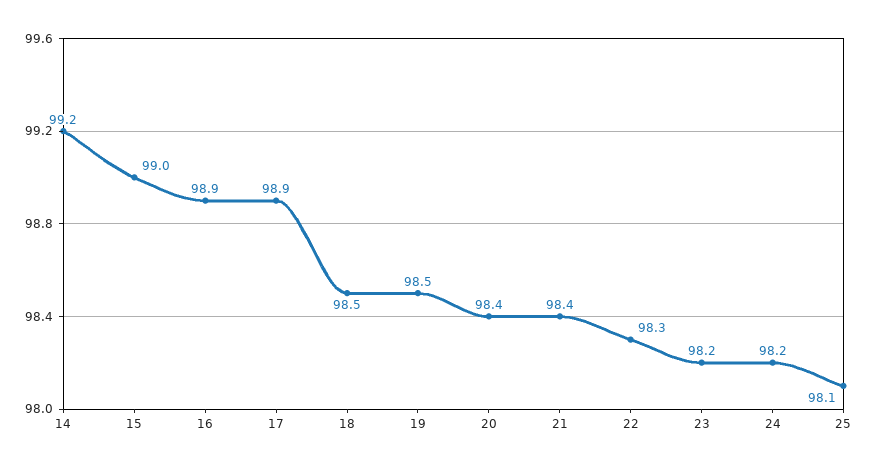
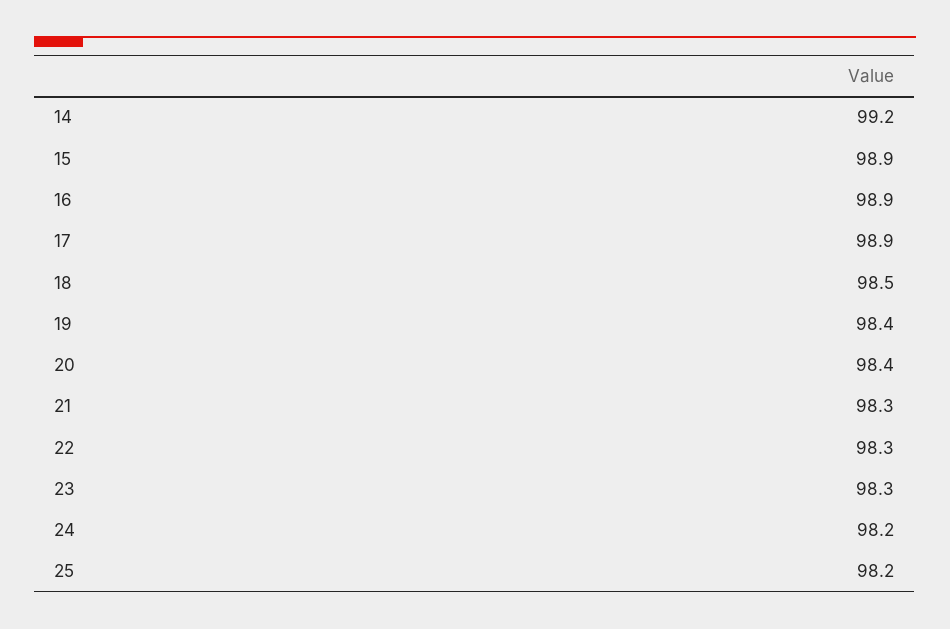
  {
    "14": 99.2,
-   "15": 99,
+   "15": 98.9,
    "16": 98.9,
    "17": 98.9,
    "18": 98.5,
-   "19": 98.5,
+   "19": 98.4,
    "20": 98.4,
-   "21": 98.4,
+   "21": 98.3,
    "22": 98.3,
-   "23": 98.2,
+   "23": 98.3,
    "24": 98.2,
-   "25": 98.1
+   "25": 98.2
  }

